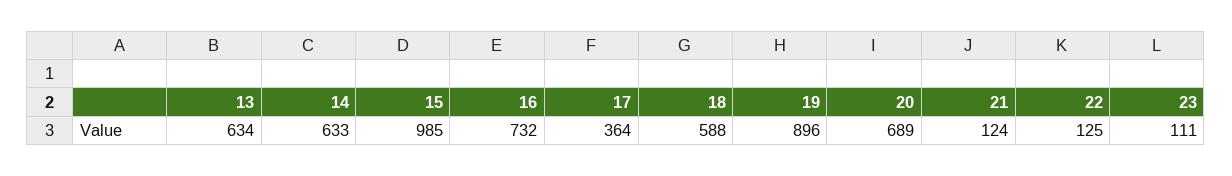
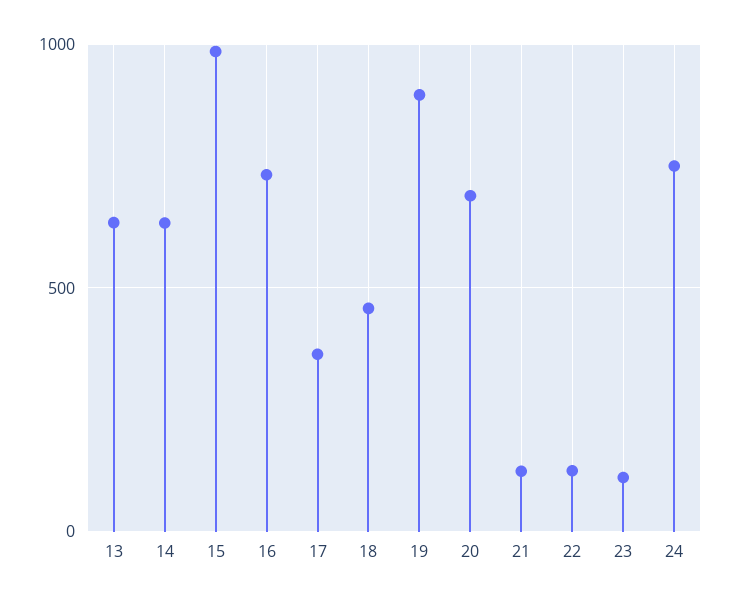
  {
    "13": 634,
    "14": 633,
    "15": 985,
    "16": 732,
    "17": 364,
-   "18": 588,
+   "18": 450,
    "19": 896,
    "20": 689,
    "21": 124,
    "22": 125,
-   "23": 111
+   "23": 111,
+   "24": 750
  }

